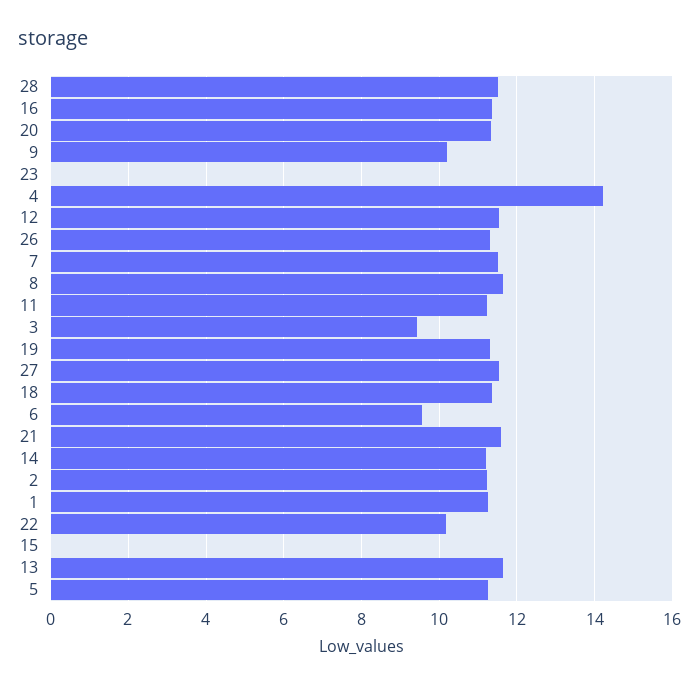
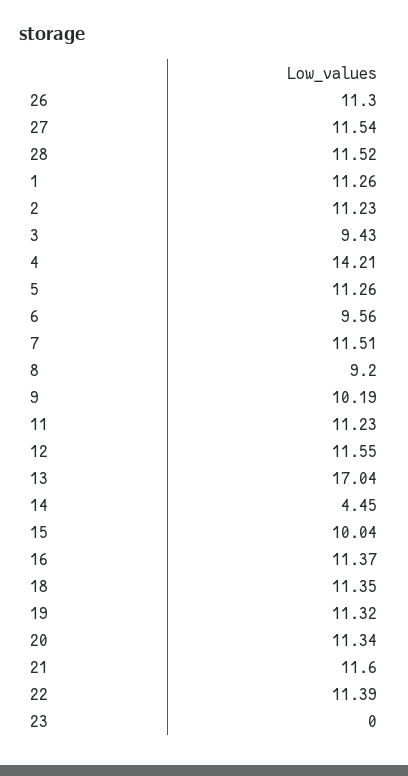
  {
    "28": 11.52,
    "16": 11.37,
    "20": 11.34,
    "9": 10.19,
    "23": 0,
    "4": 14.21,
    "12": 11.55,
    "26": 11.3,
    "7": 11.51,
-   "8": 11.6,
+   "8": 9.2,
    "11": 11.23,
    "3": 9.43,
    "19": 11.32,
    "27": 11.54,
    "18": 11.35,
    "6": 9.56,
    "21": 11.6,
-   "14": 11.2,
+   "14": 4.45,
    "2": 11.23,
    "1": 11.26,
-   "22": 10.2,
+   "22": 11.39,
-   "15": 0,
+   "15": 10.04,
-   "13": 11.6,
+   "13": 17.04,
    "5": 11.26
  }

